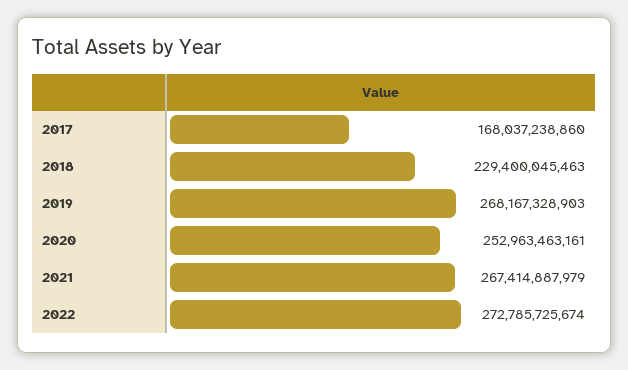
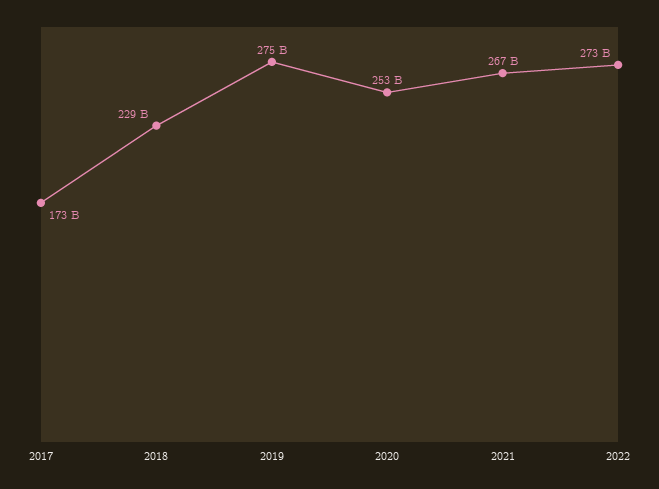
  {
-   "2017": 168037238860,
+   "2017": 173000000000,
    "2018": 229400045463,
-   "2019": 268167328903,
+   "2019": 275000000000,
    "2020": 252963463161,
    "2021": 267414887979,
    "2022": 272785725674
  }

